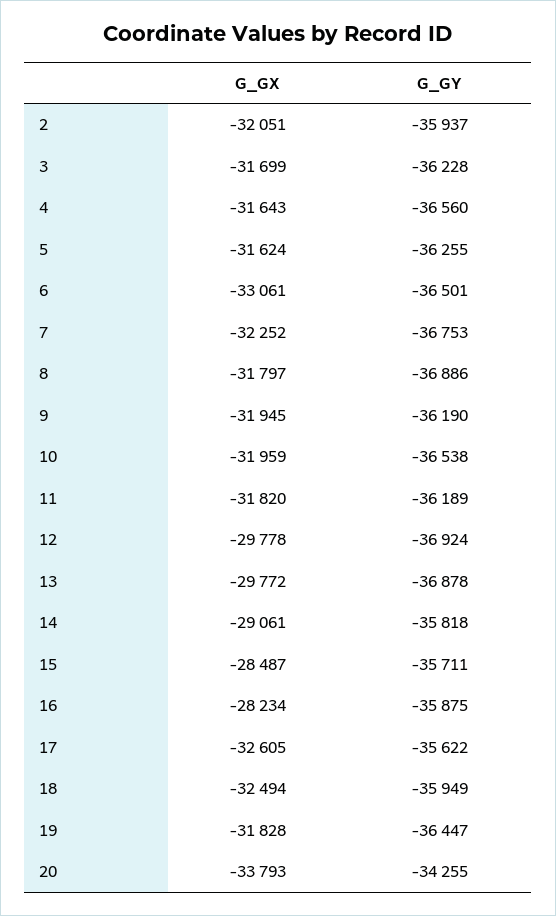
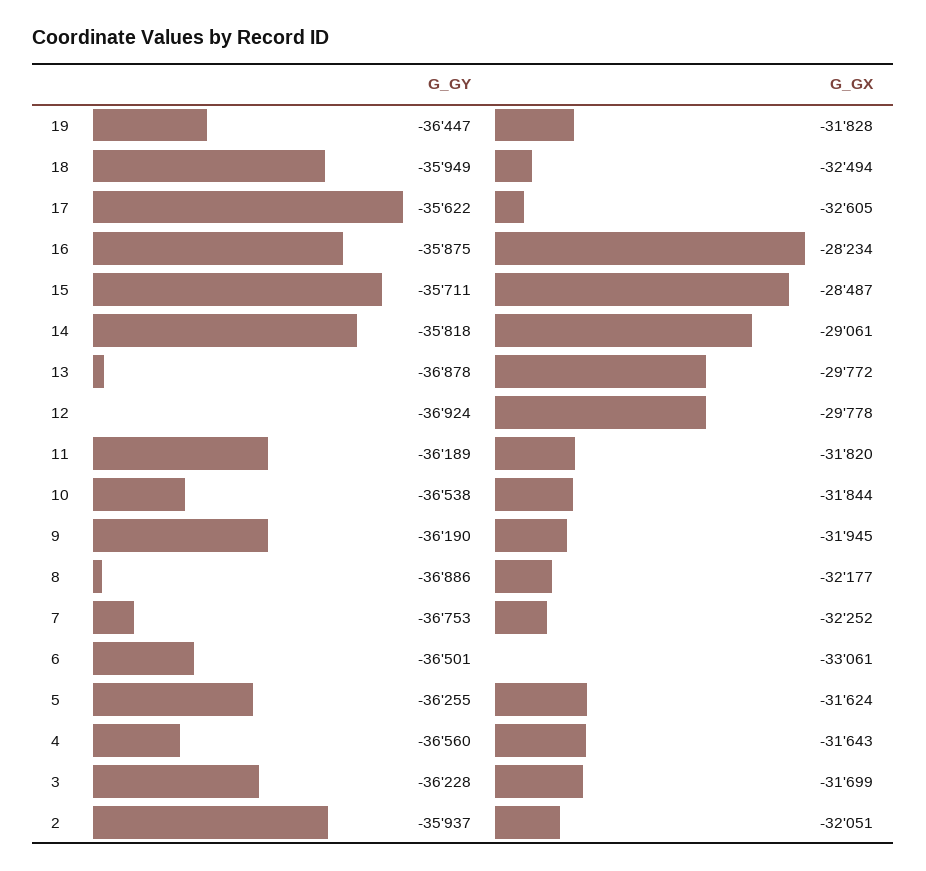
  {
    "G_GX": {
      "2": -32051,
      "3": -31699,
      "4": -31643,
      "5": -31624,
      "6": -33061,
      "7": -32252,
-     "8": -31797,
+     "8": -32177,
      "9": -31945,
-     "10": -31959,
+     "10": -31844,
      "11": -31820,
      "12": -29778,
      "13": -29772,
      "14": -29061,
      "15": -28487,
      "16": -28234,
      "17": -32605,
      "18": -32494,
-     "19": -31828,
+     "19": -31828
-     "20": -33793
    },
    "G_GY": {
      "2": -35937,
      "3": -36228,
      "4": -36560,
      "5": -36255,
      "6": -36501,
      "7": -36753,
      "8": -36886,
      "9": -36190,
      "10": -36538,
      "11": -36189,
      "12": -36924,
      "13": -36878,
      "14": -35818,
      "15": -35711,
      "16": -35875,
      "17": -35622,
      "18": -35949,
-     "19": -36447,
+     "19": -36447
-     "20": -34255
    }
  }

